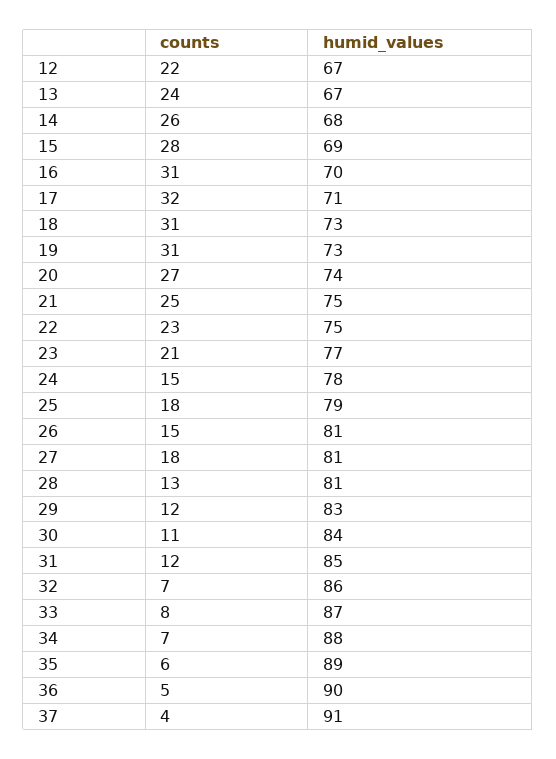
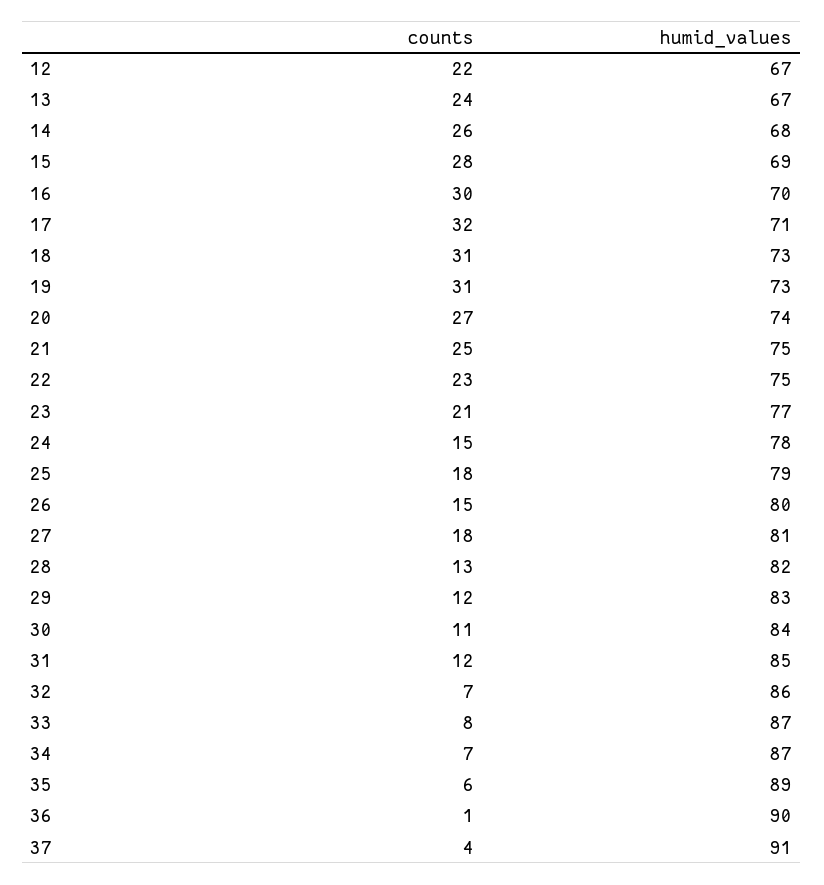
  {
    "counts": {
      "12": 22,
      "13": 24,
      "14": 26,
      "15": 28,
-     "16": 31,
+     "16": 30,
      "17": 32,
      "18": 31,
      "19": 31,
      "20": 27,
      "21": 25,
      "22": 23,
      "23": 21,
      "24": 15,
      "25": 18,
      "26": 15,
      "27": 18,
      "28": 13,
      "29": 12,
      "30": 11,
      "31": 12,
      "32": 7,
      "33": 8,
      "34": 7,
      "35": 6,
-     "36": 5,
+     "36": 1,
      "37": 4
    },
    "humid_values": {
      "12": 67,
      "13": 67,
      "14": 68,
      "15": 69,
      "16": 70,
      "17": 71,
      "18": 73,
      "19": 73,
      "20": 74,
      "21": 75,
      "22": 75,
      "23": 77,
      "24": 78,
      "25": 79,
-     "26": 81,
+     "26": 80,
      "27": 81,
-     "28": 81,
+     "28": 82,
      "29": 83,
      "30": 84,
      "31": 85,
      "32": 86,
      "33": 87,
-     "34": 88,
+     "34": 87,
      "35": 89,
      "36": 90,
      "37": 91
    }
  }

